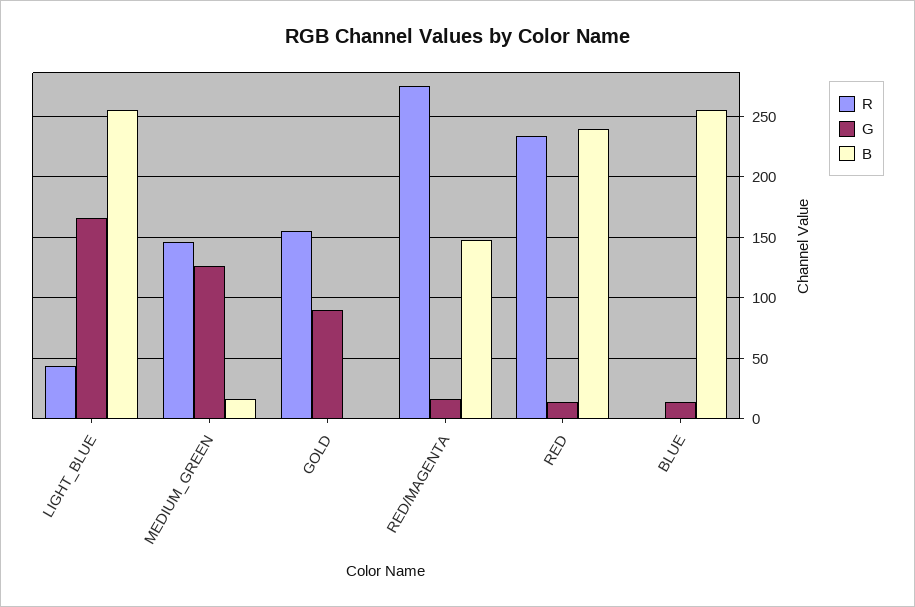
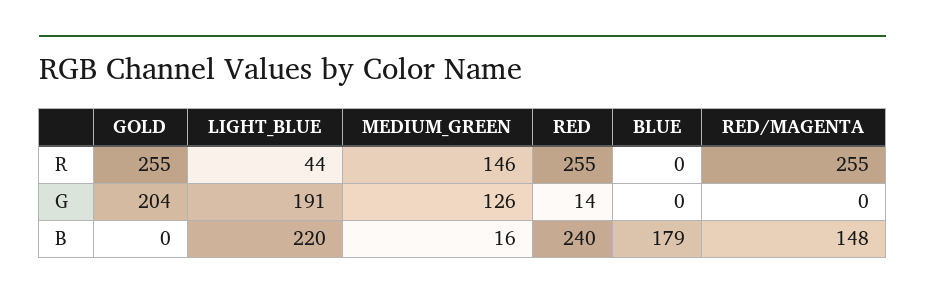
  {
    "R": {
      "LIGHT_BLUE": 44,
      "MEDIUM_GREEN": 146,
-     "GOLD": 155,
+     "GOLD": 255,
-     "RED/MAGENTA": 275,
+     "RED/MAGENTA": 255,
-     "RED": 235,
+     "RED": 255,
      "BLUE": 0
    },
    "G": {
-     "LIGHT_BLUE": 165,
+     "LIGHT_BLUE": 191,
      "MEDIUM_GREEN": 126,
-     "GOLD": 90,
+     "GOLD": 204,
-     "RED/MAGENTA": 15,
+     "RED/MAGENTA": 0,
      "RED": 14,
-     "BLUE": 15
+     "BLUE": 0
    },
    "B": {
-     "LIGHT_BLUE": 255,
+     "LIGHT_BLUE": 220,
      "MEDIUM_GREEN": 16,
      "GOLD": 0,
      "RED/MAGENTA": 148,
      "RED": 240,
-     "BLUE": 255
+     "BLUE": 179
    }
  }

